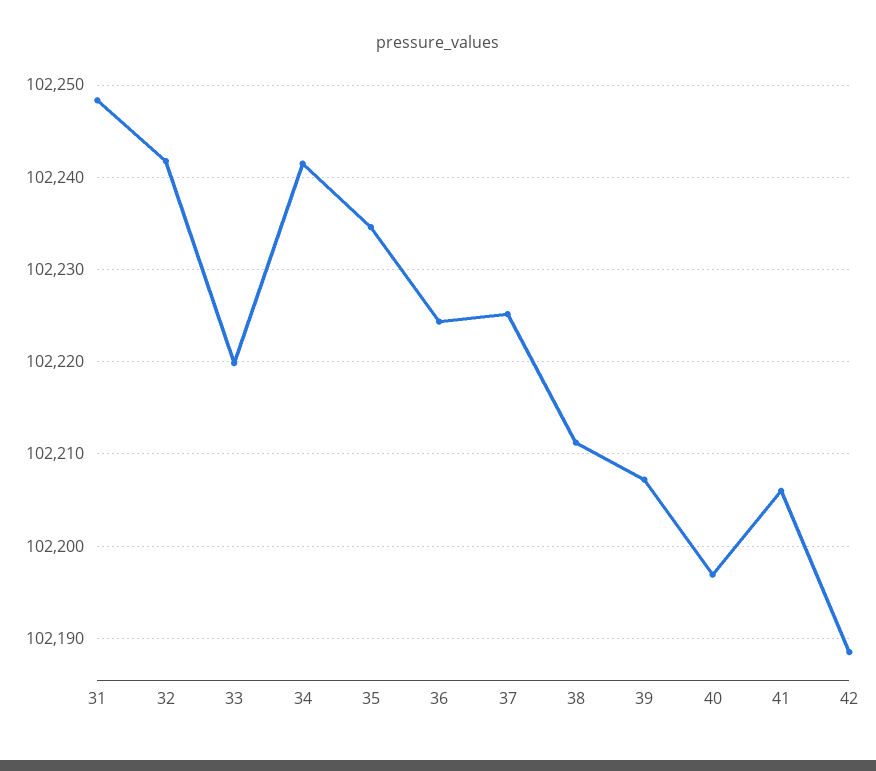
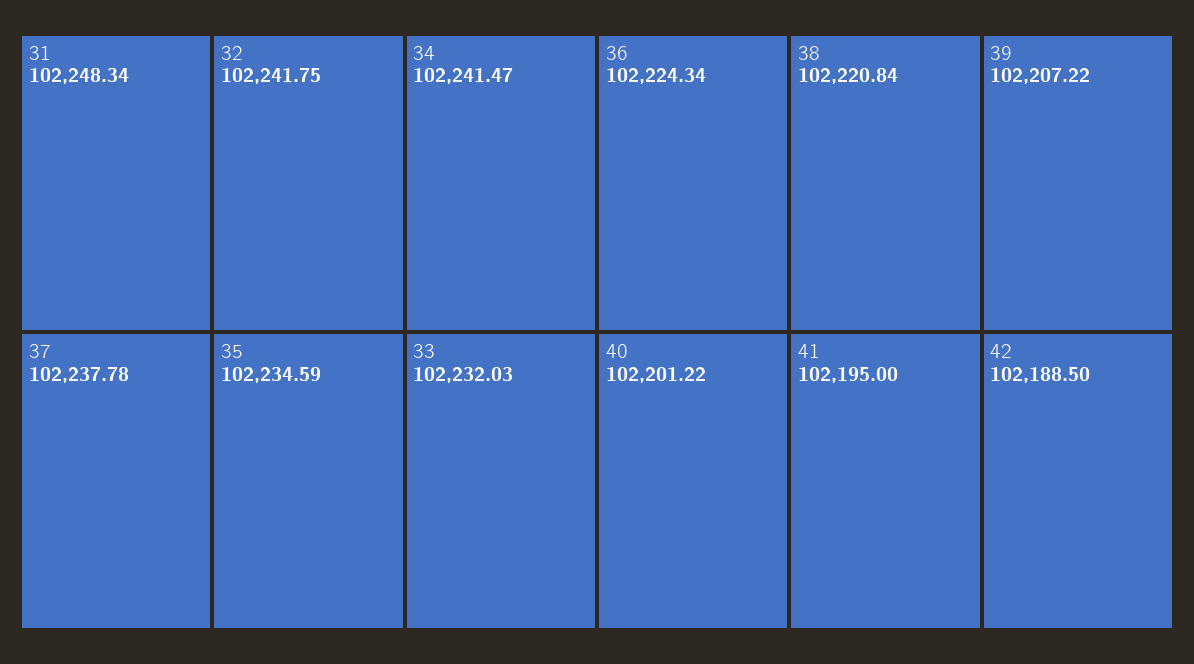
  {
    "31": 102248.34,
    "32": 102241.75,
-   "33": 102220,
+   "33": 102232.03,
    "34": 102241.47,
    "35": 102234.59,
    "36": 102224.34,
-   "37": 102225,
+   "37": 102237.78,
-   "38": 102211,
+   "38": 102220.84,
    "39": 102207.22,
-   "40": 102197,
+   "40": 102201.22,
-   "41": 102206,
+   "41": 102195,
    "42": 102188.5
  }

